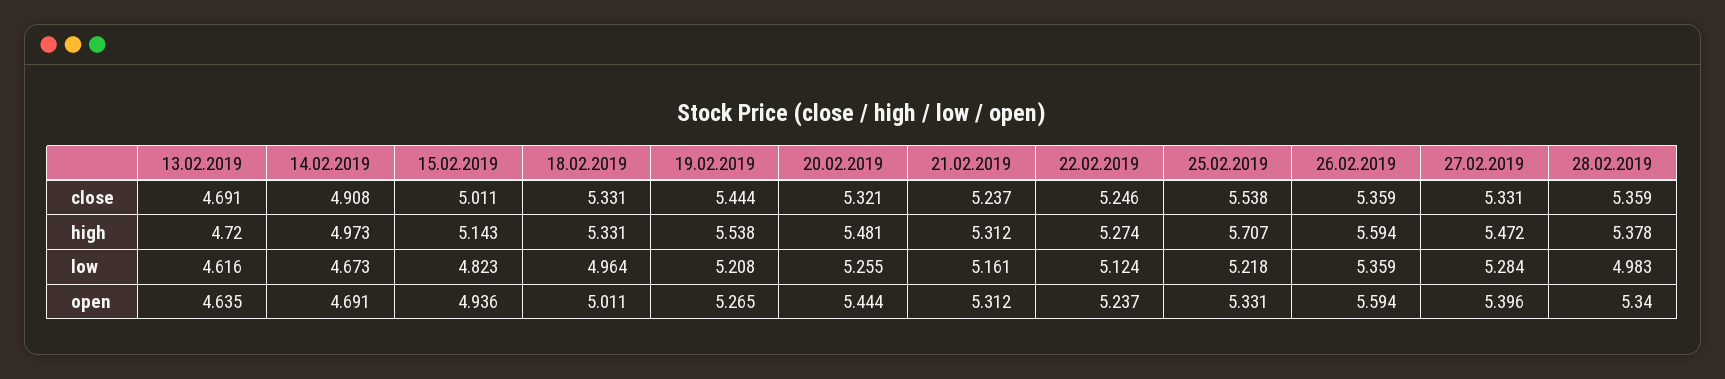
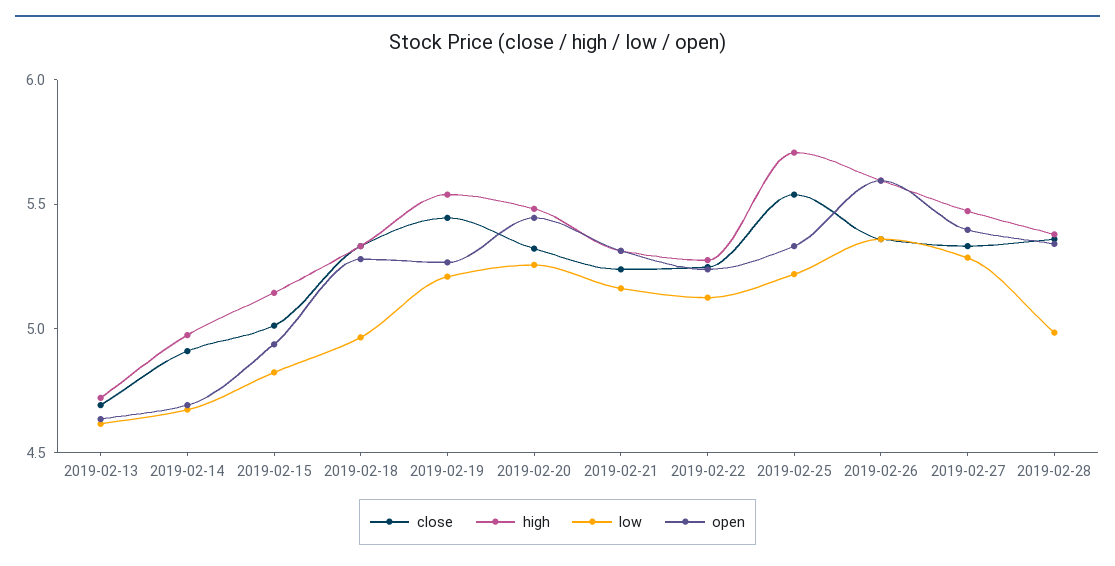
  {
    "close": {
      "13.02.2019": 4.691,
      "14.02.2019": 4.908,
      "15.02.2019": 5.011,
      "18.02.2019": 5.331,
      "19.02.2019": 5.444,
      "20.02.2019": 5.321,
      "21.02.2019": 5.237,
      "22.02.2019": 5.246,
      "25.02.2019": 5.538,
      "26.02.2019": 5.359,
      "27.02.2019": 5.331,
      "28.02.2019": 5.359
    },
    "high": {
      "13.02.2019": 4.72,
      "14.02.2019": 4.973,
      "15.02.2019": 5.143,
      "18.02.2019": 5.331,
      "19.02.2019": 5.538,
      "20.02.2019": 5.481,
      "21.02.2019": 5.312,
      "22.02.2019": 5.274,
      "25.02.2019": 5.707,
      "26.02.2019": 5.594,
      "27.02.2019": 5.472,
      "28.02.2019": 5.378
    },
    "low": {
      "13.02.2019": 4.616,
      "14.02.2019": 4.673,
      "15.02.2019": 4.823,
      "18.02.2019": 4.964,
      "19.02.2019": 5.208,
      "20.02.2019": 5.255,
      "21.02.2019": 5.161,
      "22.02.2019": 5.124,
      "25.02.2019": 5.218,
      "26.02.2019": 5.359,
      "27.02.2019": 5.284,
      "28.02.2019": 4.983
    },
    "open": {
      "13.02.2019": 4.635,
      "14.02.2019": 4.691,
      "15.02.2019": 4.936,
-     "18.02.2019": 5.011,
+     "18.02.2019": 5.3,
      "19.02.2019": 5.265,
      "20.02.2019": 5.444,
      "21.02.2019": 5.312,
      "22.02.2019": 5.237,
      "25.02.2019": 5.331,
      "26.02.2019": 5.594,
      "27.02.2019": 5.396,
      "28.02.2019": 5.34
    }
  }

